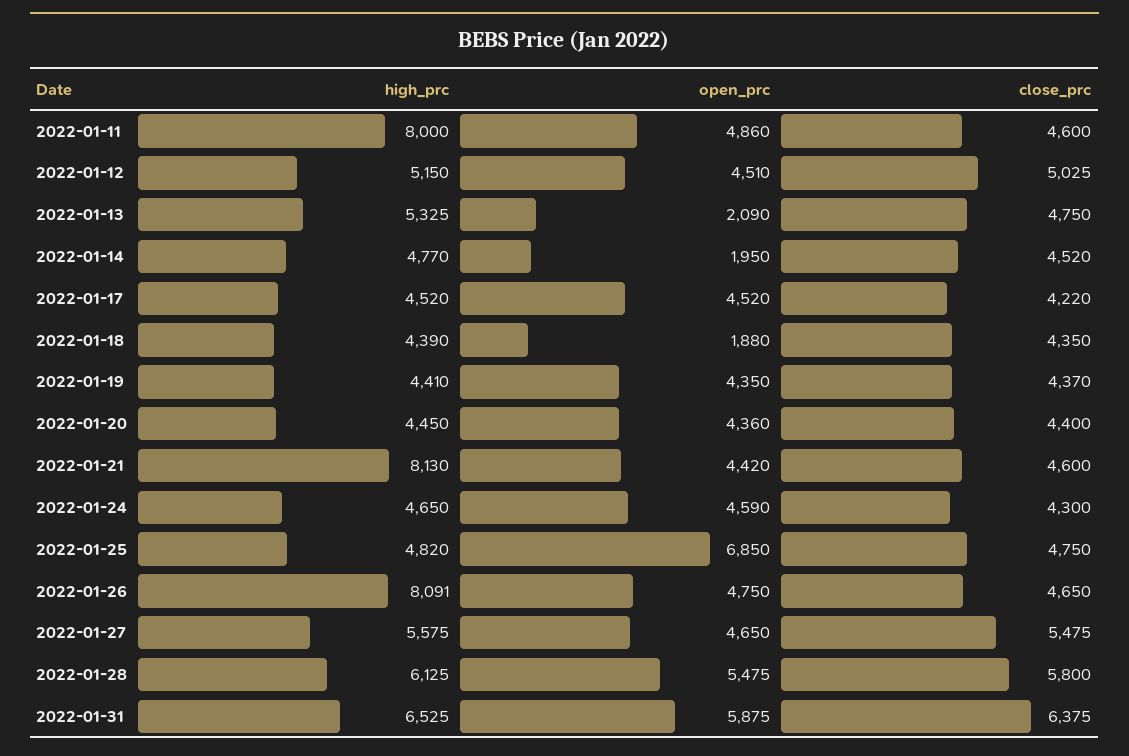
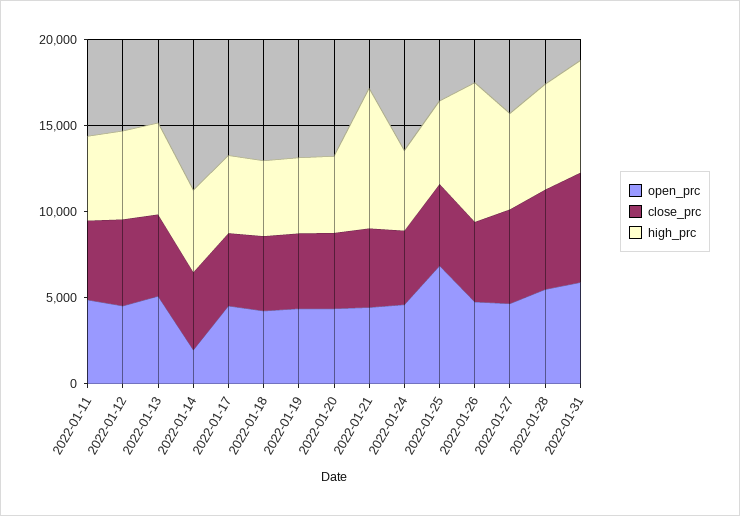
  {
    "high_prc": {
-     "2022-01-11": 8000,
+     "2022-01-11": 5000,
      "2022-01-12": 5150,
      "2022-01-13": 5325,
      "2022-01-14": 4770,
      "2022-01-17": 4520,
      "2022-01-18": 4390,
      "2022-01-19": 4410,
      "2022-01-20": 4450,
      "2022-01-21": 8130,
      "2022-01-24": 4650,
      "2022-01-25": 4820,
      "2022-01-26": 8091,
      "2022-01-27": 5575,
      "2022-01-28": 6125,
      "2022-01-31": 6525
    },
    "open_prc": {
      "2022-01-11": 4860,
      "2022-01-12": 4510,
-     "2022-01-13": 2090,
+     "2022-01-13": 5000,
      "2022-01-14": 1950,
      "2022-01-17": 4520,
-     "2022-01-18": 1880,
+     "2022-01-18": 4000,
      "2022-01-19": 4350,
      "2022-01-20": 4360,
      "2022-01-21": 4420,
      "2022-01-24": 4590,
      "2022-01-25": 6850,
      "2022-01-26": 4750,
      "2022-01-27": 4650,
      "2022-01-28": 5475,
      "2022-01-31": 5875
    },
    "close_prc": {
      "2022-01-11": 4600,
      "2022-01-12": 5025,
      "2022-01-13": 4750,
      "2022-01-14": 4520,
      "2022-01-17": 4220,
      "2022-01-18": 4350,
      "2022-01-19": 4370,
      "2022-01-20": 4400,
      "2022-01-21": 4600,
      "2022-01-24": 4300,
      "2022-01-25": 4750,
      "2022-01-26": 4650,
      "2022-01-27": 5475,
      "2022-01-28": 5800,
      "2022-01-31": 6375
    }
  }

